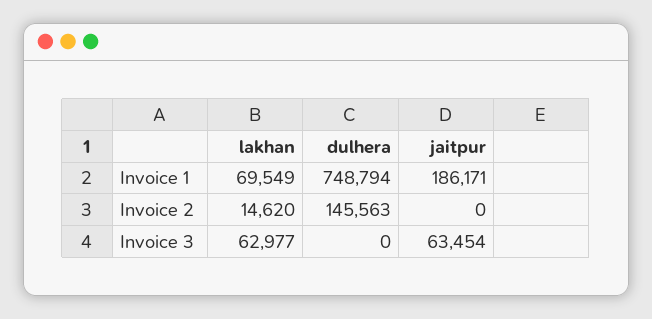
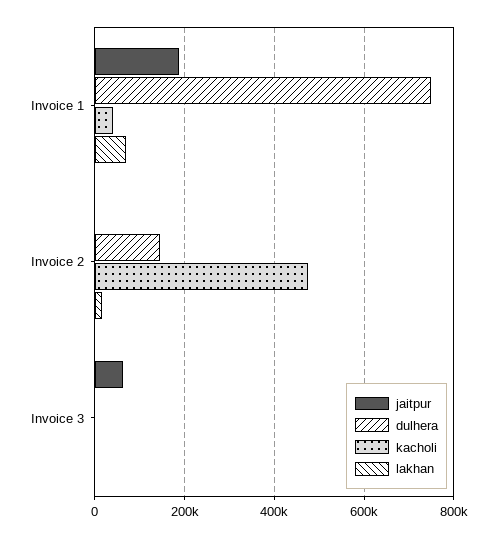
  {
    "lakhan": {
      "Invoice 1": 69549,
      "Invoice 2": 14620,
-     "Invoice 3": 62977
+     "Invoice 3": 0
    },
    "dulhera": {
      "Invoice 1": 748794,
      "Invoice 2": 145563,
      "Invoice 3": 0
    },
    "jaitpur": {
      "Invoice 1": 186171,
      "Invoice 2": 0,
      "Invoice 3": 63454
-   }
+   },
+   "kacholi": {
+     "Invoice 1": 40000,
+     "Invoice 2": 480000,
+     "Invoice 3": 0
+   }
  }

